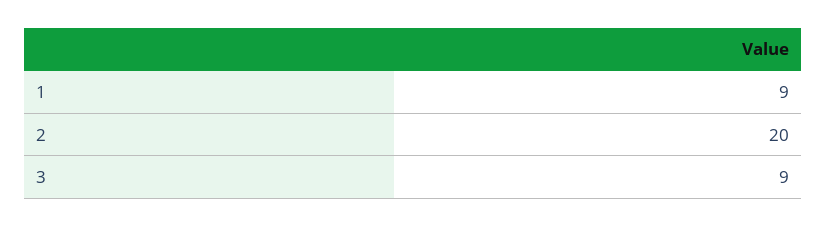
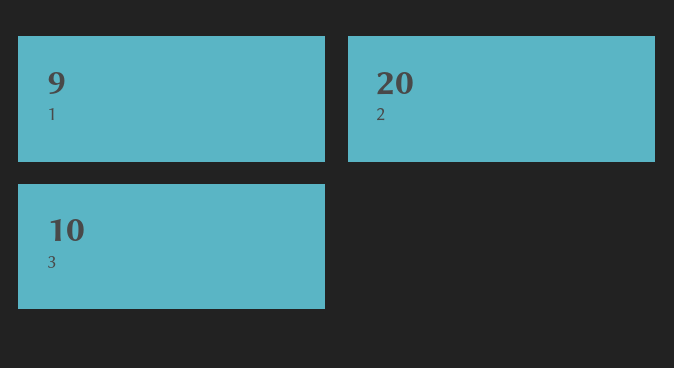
  {
    "1": 9,
    "2": 20,
-   "3": 9
+   "3": 10
  }

